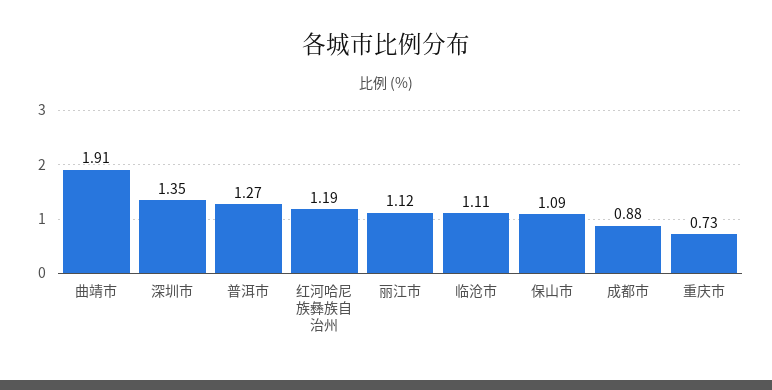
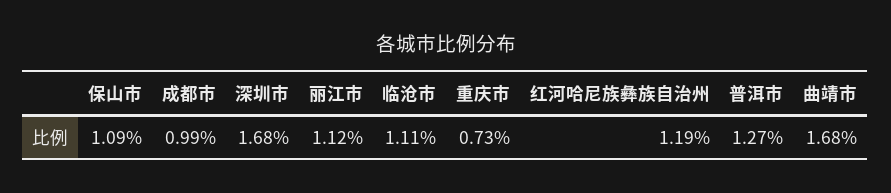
  {
-   "曲靖市": 1.91,
+   "曲靖市": 1.68,
-   "深圳市": 1.35,
+   "深圳市": 1.68,
    "普洱市": 1.27,
    "红河哈尼族彝族自治州": 1.19,
    "丽江市": 1.12,
    "临沧市": 1.11,
    "保山市": 1.09,
-   "成都市": 0.88,
+   "成都市": 0.99,
    "重庆市": 0.73
  }

